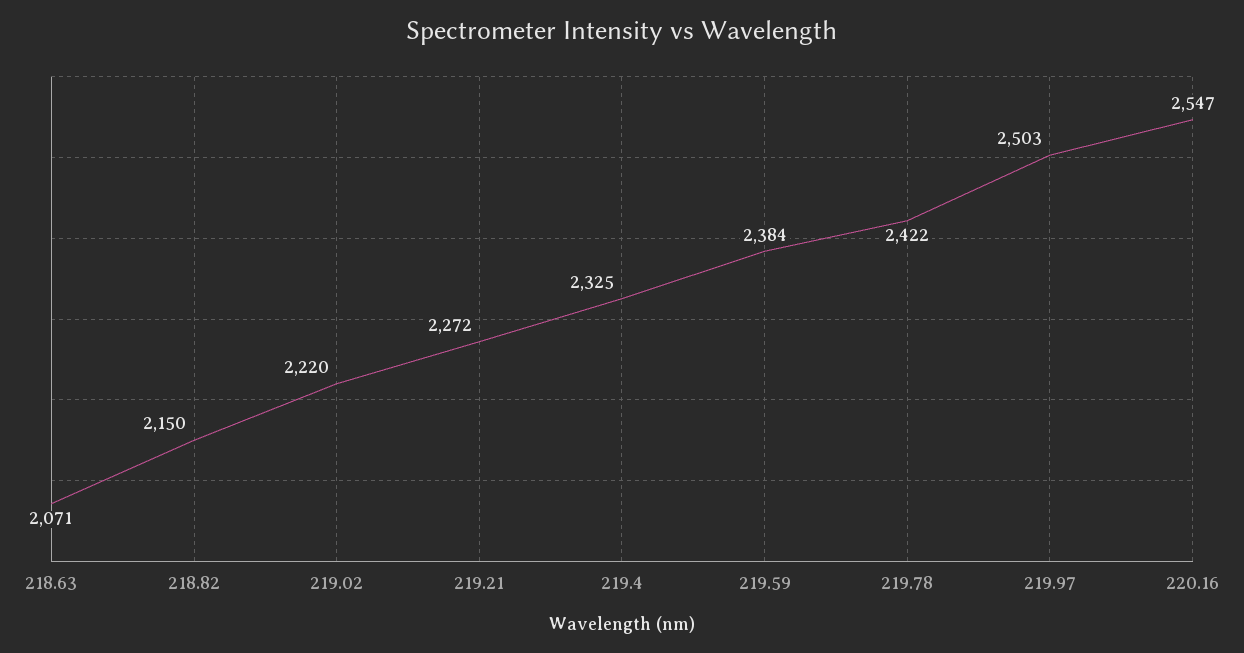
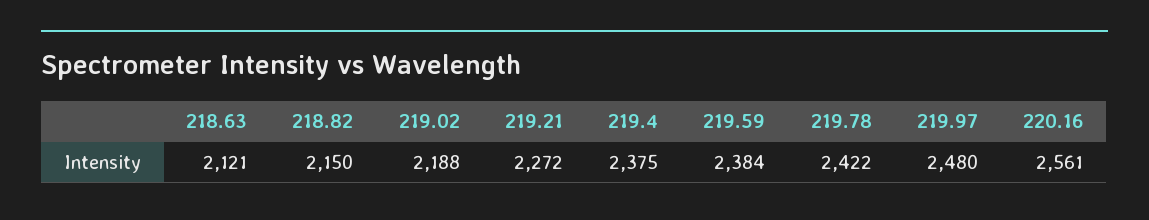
  {
-   "218.63": 2071,
+   "218.63": 2121,
    "218.82": 2150,
-   "219.02": 2220,
+   "219.02": 2188,
    "219.21": 2272,
-   "219.4": 2325,
+   "219.4": 2375,
    "219.59": 2384,
    "219.78": 2422,
-   "219.97": 2503,
+   "219.97": 2480,
-   "220.16": 2547
+   "220.16": 2561
  }

